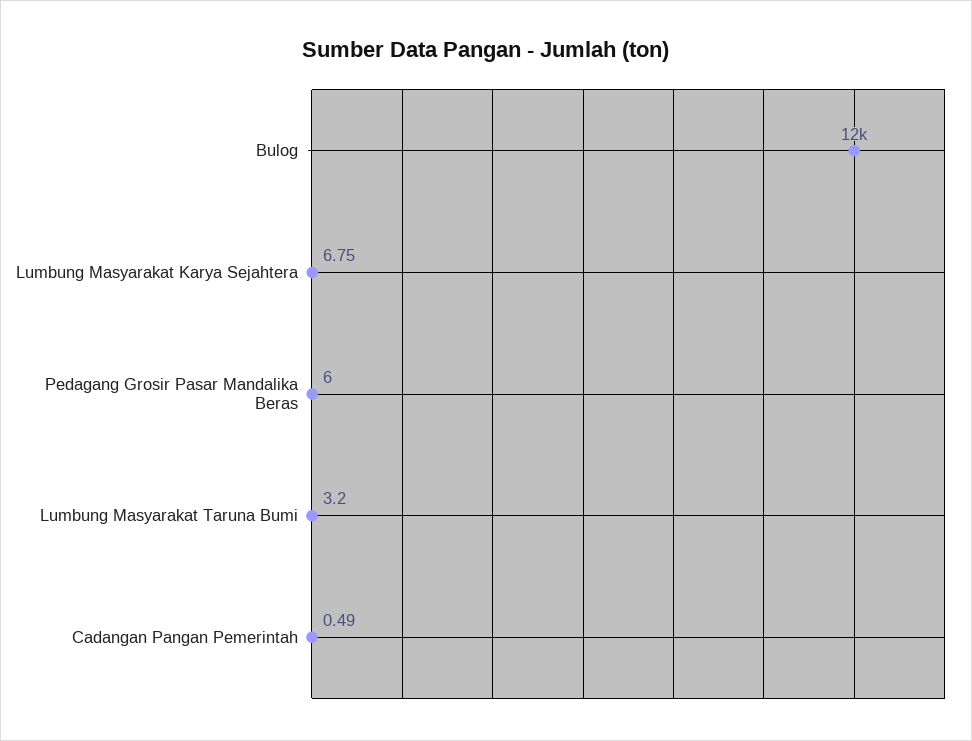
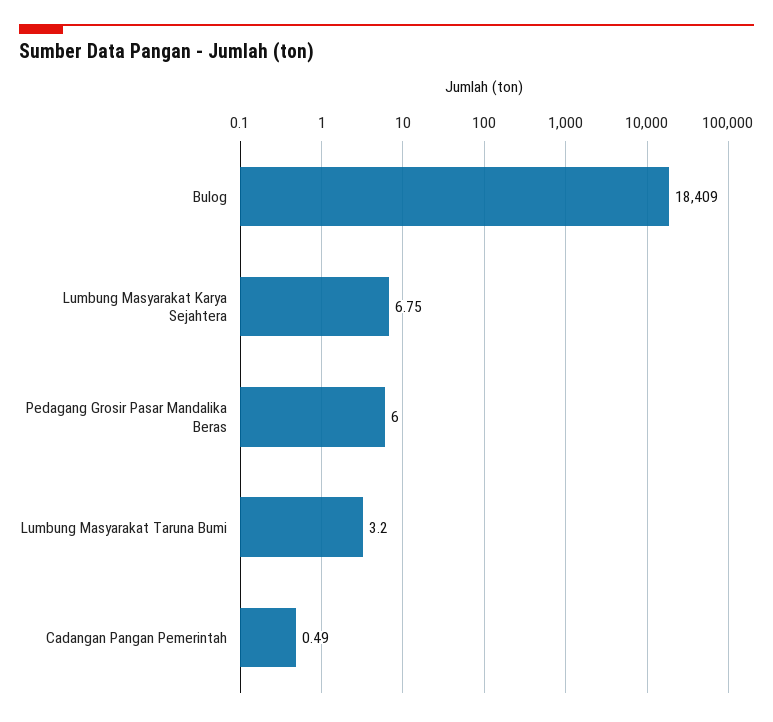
  {
-   "Bulog": 12000,
+   "Bulog": 18409,
    "Lumbung Masyarakat Karya Sejahtera": 6.75,
    "Pedagang Grosir Pasar Mandalika Beras": 6,
    "Lumbung Masyarakat Taruna Bumi": 3.2,
    "Cadangan Pangan Pemerintah": 0.49
  }

